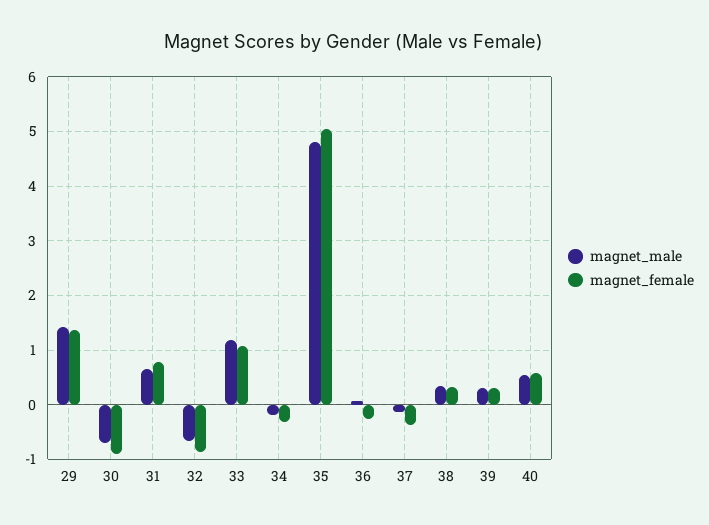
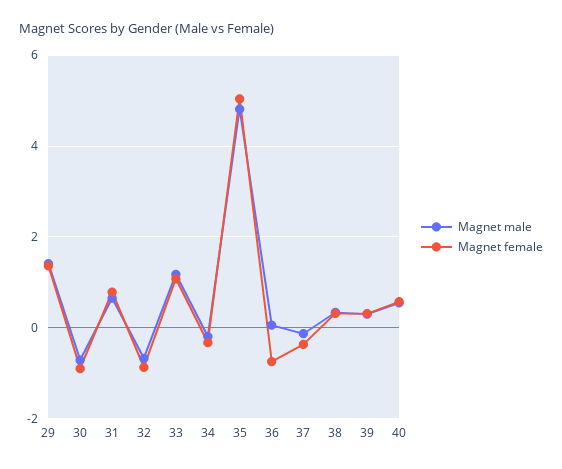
  {
    "magnet_male": {
      "29": 1.4,
      "30": -0.8,
      "31": 0.6,
      "32": -0.6,
      "33": 1.2,
      "34": -0.2,
      "35": 4.8,
      "36": 0,
      "37": -0.2,
      "38": 0.4,
      "39": 0.4,
      "40": 0.6
    },
    "magnet_female": {
      "29": 1.4,
      "30": -0.8,
      "31": 0.8,
      "32": -0.8,
      "33": 1,
      "34": -0.4,
      "35": 5,
-     "36": -0.2,
+     "36": -0.8,
      "37": -0.4,
      "38": 0.4,
      "39": 0.4,
      "40": 0.6
    }
  }

